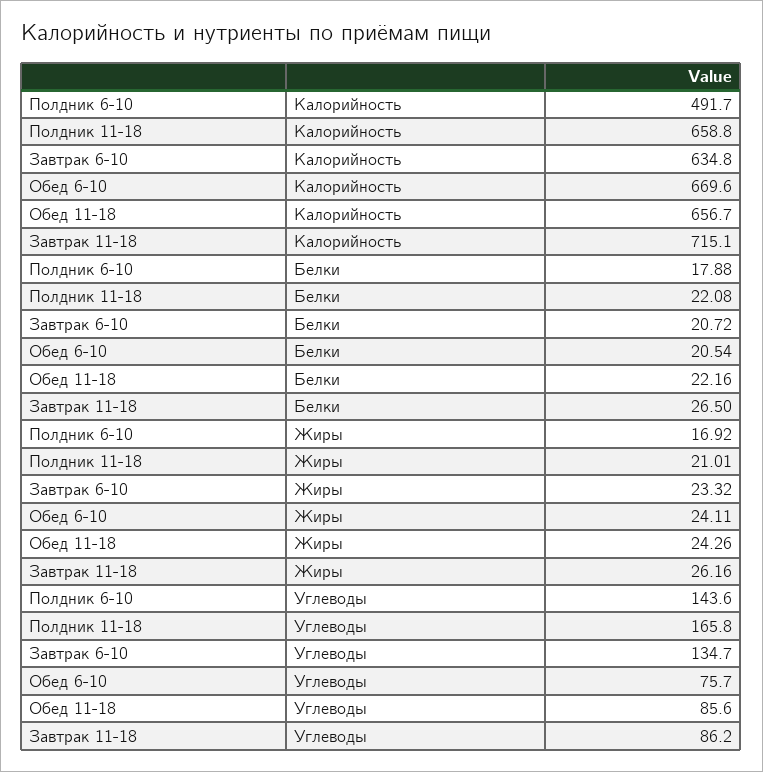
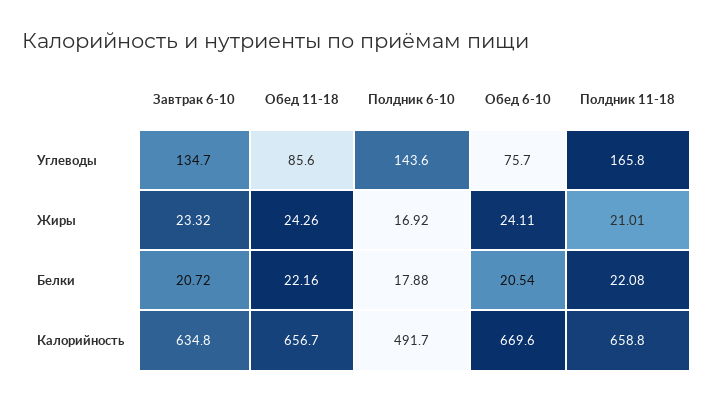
  {
    "Полдник 6-10": {
      "Калорийность": 491.7,
      "Белки": 17.88,
      "Жиры": 16.92,
      "Углеводы": 143.6
    },
    "Полдник 11-18": {
      "Калорийность": 658.8,
      "Белки": 22.08,
      "Жиры": 21.01,
      "Углеводы": 165.8
    },
    "Завтрак 6-10": {
      "Калорийность": 634.8,
      "Белки": 20.72,
      "Жиры": 23.32,
      "Углеводы": 134.7
    },
    "Обед 6-10": {
      "Калорийность": 669.6,
      "Белки": 20.54,
      "Жиры": 24.11,
      "Углеводы": 75.7
    },
    "Обед 11-18": {
      "Калорийность": 656.7,
      "Белки": 22.16,
      "Жиры": 24.26,
      "Углеводы": 85.6
-   },
+   }
-   "Завтрак 11-18": {
-     "Калорийность": 715.1,
-     "Белки": 26.5,
-     "Жиры": 26.16,
-     "Углеводы": 86.2
-   }
  }

